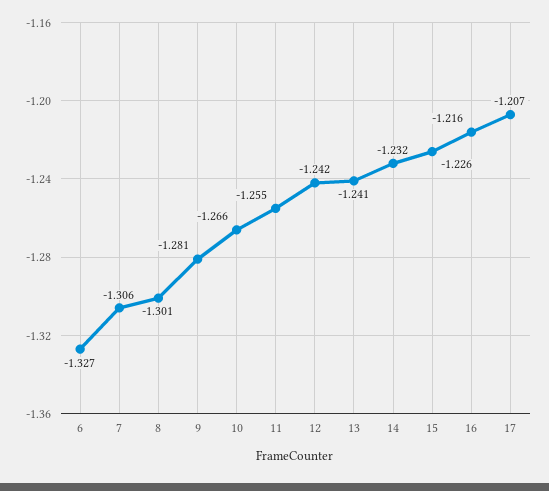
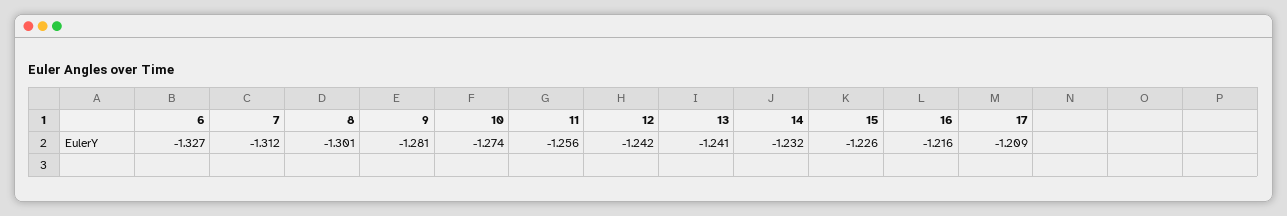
  {
    "6": -1.327,
-   "7": -1.306,
+   "7": -1.312,
    "8": -1.301,
    "9": -1.281,
-   "10": -1.266,
+   "10": -1.274,
-   "11": -1.255,
+   "11": -1.256,
    "12": -1.242,
    "13": -1.241,
    "14": -1.232,
    "15": -1.226,
    "16": -1.216,
-   "17": -1.207
+   "17": -1.209
  }

